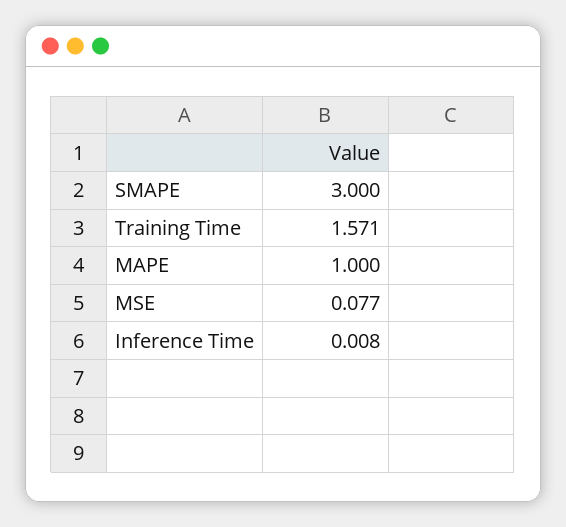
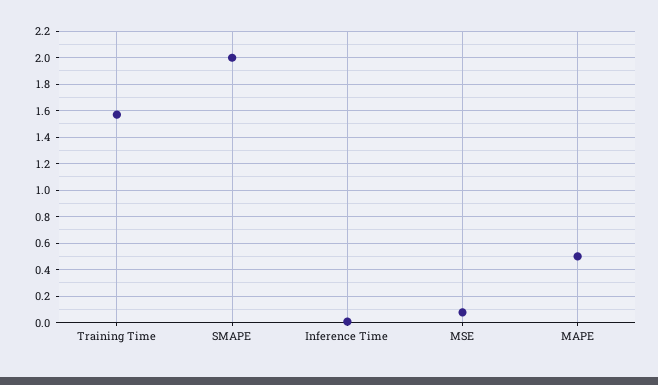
  {
-   "SMAPE": 3,
+   "SMAPE": 2,
    "Training Time": 1.571,
-   "MAPE": 1,
+   "MAPE": 0.5,
    "MSE": 0.077,
    "Inference Time": 0.008
  }

